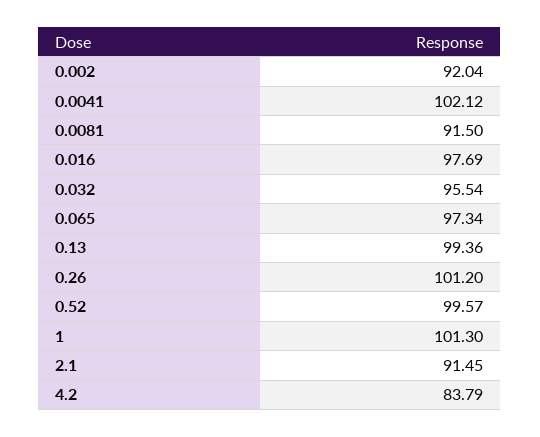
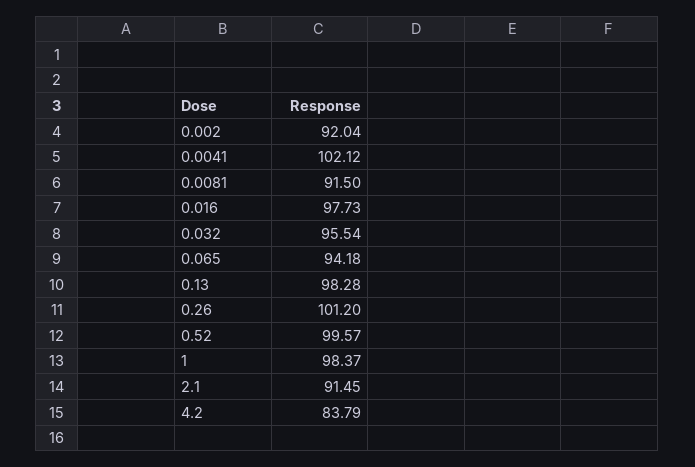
  {
    "0.002": 92.04,
    "0.0041": 102.12,
    "0.0081": 91.5,
-   "0.016": 97.69,
+   "0.016": 97.73,
    "0.032": 95.54,
-   "0.065": 97.34,
+   "0.065": 94.18,
-   "0.13": 99.36,
+   "0.13": 98.28,
    "0.26": 101.2,
    "0.52": 99.57,
-   "1": 101.3,
+   "1": 98.37,
    "2.1": 91.45,
    "4.2": 83.79
  }

